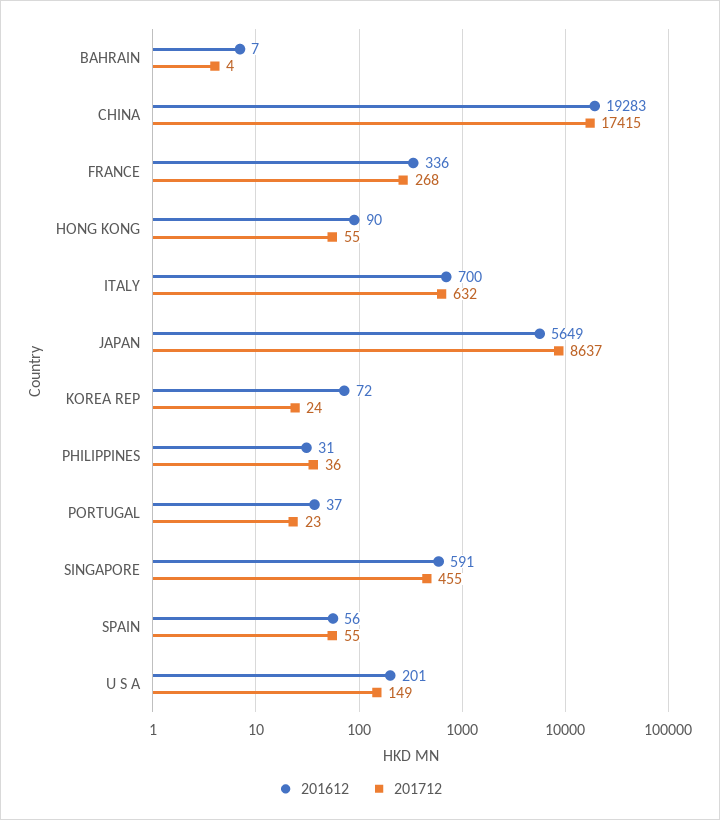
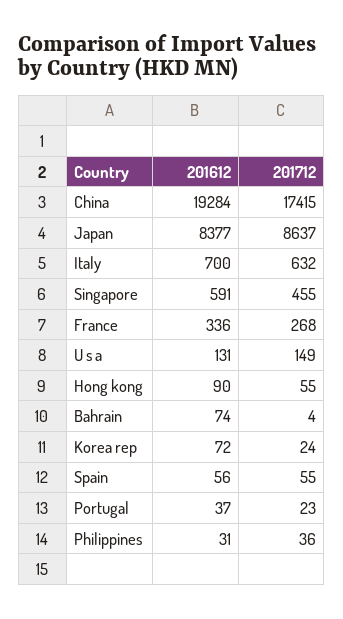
  {
    "201612": {
-     "BAHRAIN": 7,
+     "BAHRAIN": 74,
-     "CHINA": 19283,
+     "CHINA": 19284,
      "FRANCE": 336,
      "HONG KONG": 90,
      "ITALY": 700,
-     "JAPAN": 5649,
+     "JAPAN": 8377,
      "KOREA REP": 72,
      "PHILIPPINES": 31,
      "PORTUGAL": 37,
      "SINGAPORE": 591,
      "SPAIN": 56,
-     "U S A": 201
+     "U S A": 131
    },
    "201712": {
      "BAHRAIN": 4,
      "CHINA": 17415,
      "FRANCE": 268,
      "HONG KONG": 55,
      "ITALY": 632,
      "JAPAN": 8637,
      "KOREA REP": 24,
      "PHILIPPINES": 36,
      "PORTUGAL": 23,
      "SINGAPORE": 455,
      "SPAIN": 55,
      "U S A": 149
    }
  }

